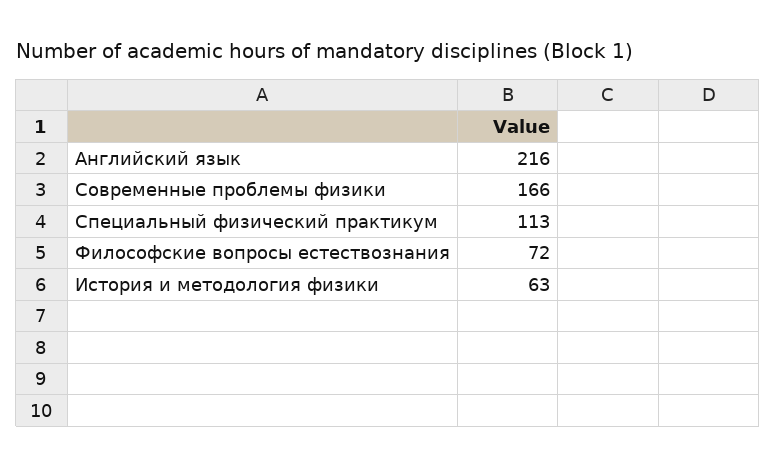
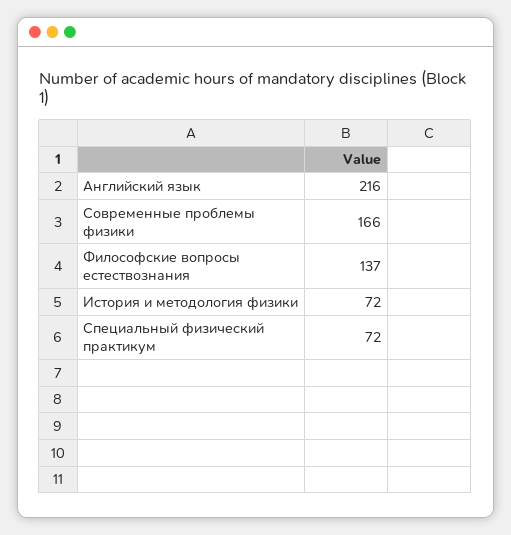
  {
    "Английский язык": 216,
    "Современные проблемы физики": 166,
-   "Специальный физический практикум": 113,
+   "Специальный физический практикум": 72,
-   "Философские вопросы естествознания": 72,
+   "Философские вопросы естествознания": 137,
-   "История и методология физики": 63
+   "История и методология физики": 72
  }

